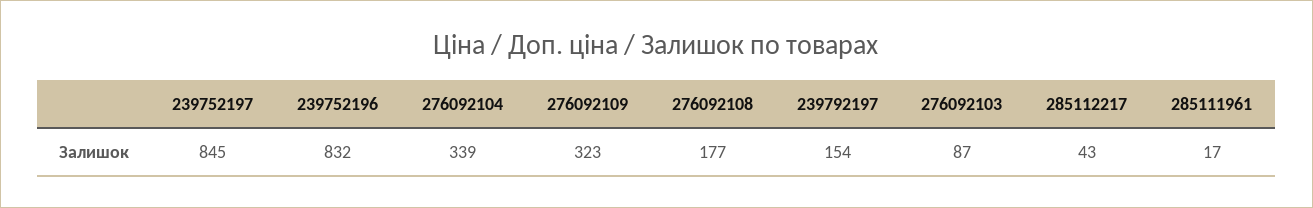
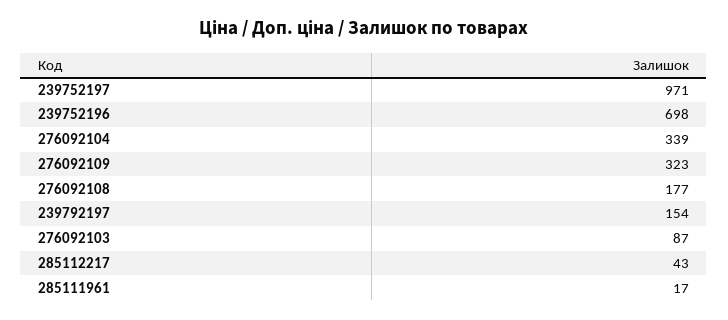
  {
-   "239752197": 845,
+   "239752197": 971,
-   "239752196": 832,
+   "239752196": 698,
    "276092104": 339,
    "276092109": 323,
    "276092108": 177,
    "239792197": 154,
    "276092103": 87,
    "285112217": 43,
    "285111961": 17
  }

